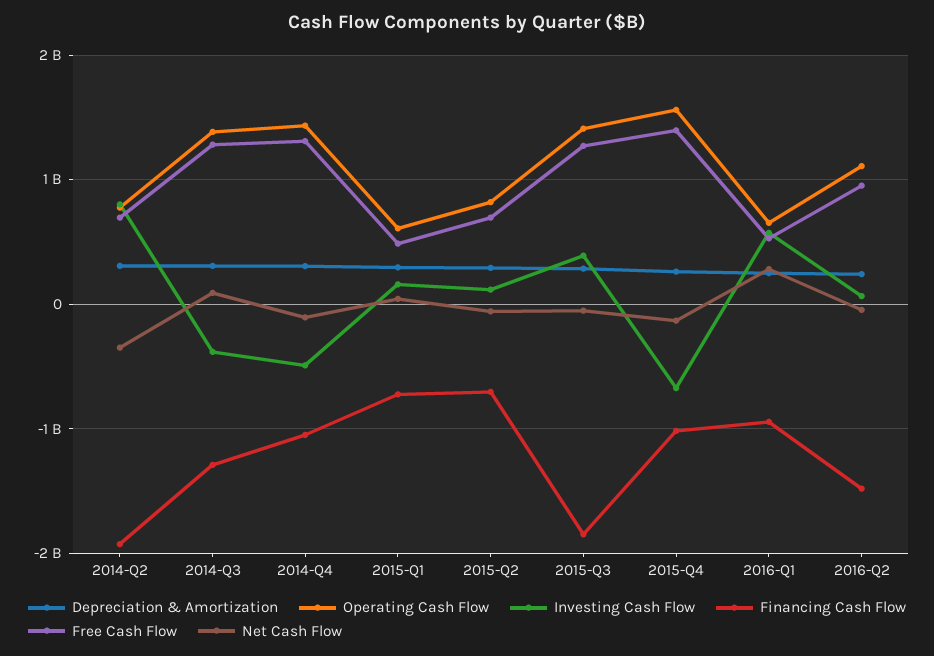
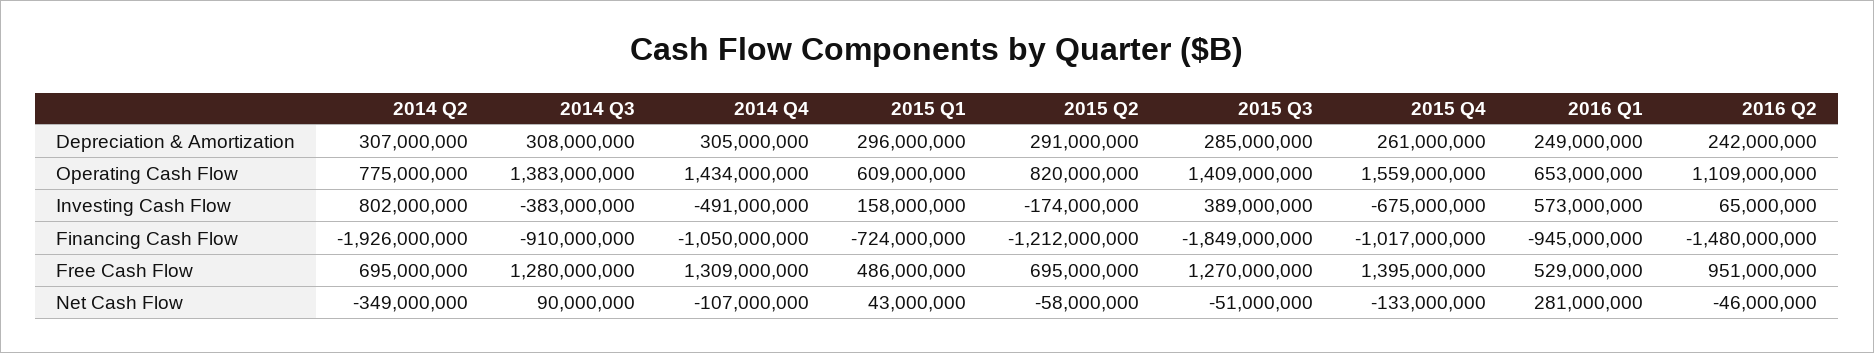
  {
    "Depreciation & Amortization": {
      "2014-Q2": 307000000,
      "2014-Q3": 308000000,
      "2014-Q4": 305000000,
      "2015-Q1": 296000000,
      "2015-Q2": 291000000,
      "2015-Q3": 285000000,
      "2015-Q4": 261000000,
      "2016-Q1": 249000000,
      "2016-Q2": 242000000
    },
    "Operating Cash Flow": {
      "2014-Q2": 775000000,
      "2014-Q3": 1383000000,
      "2014-Q4": 1434000000,
      "2015-Q1": 609000000,
      "2015-Q2": 820000000,
      "2015-Q3": 1409000000,
      "2015-Q4": 1559000000,
      "2016-Q1": 653000000,
      "2016-Q2": 1109000000
    },
    "Investing Cash Flow": {
      "2014-Q2": 802000000,
      "2014-Q3": -383000000,
      "2014-Q4": -491000000,
      "2015-Q1": 158000000,
-     "2015-Q2": 100000000,
+     "2015-Q2": -174000000,
      "2015-Q3": 389000000,
      "2015-Q4": -675000000,
      "2016-Q1": 573000000,
      "2016-Q2": 65000000
    },
    "Financing Cash Flow": {
      "2014-Q2": -1926000000,
-     "2014-Q3": -1300000000,
+     "2014-Q3": -910000000,
      "2014-Q4": -1050000000,
      "2015-Q1": -724000000,
-     "2015-Q2": -700000000,
+     "2015-Q2": -1212000000,
      "2015-Q3": -1849000000,
      "2015-Q4": -1017000000,
      "2016-Q1": -945000000,
      "2016-Q2": -1480000000
    },
    "Free Cash Flow": {
      "2014-Q2": 695000000,
      "2014-Q3": 1280000000,
      "2014-Q4": 1309000000,
      "2015-Q1": 486000000,
      "2015-Q2": 695000000,
      "2015-Q3": 1270000000,
      "2015-Q4": 1395000000,
      "2016-Q1": 529000000,
      "2016-Q2": 951000000
    },
    "Net Cash Flow": {
      "2014-Q2": -349000000,
      "2014-Q3": 90000000,
      "2014-Q4": -107000000,
      "2015-Q1": 43000000,
      "2015-Q2": -58000000,
      "2015-Q3": -51000000,
      "2015-Q4": -133000000,
      "2016-Q1": 281000000,
      "2016-Q2": -46000000
    }
  }

